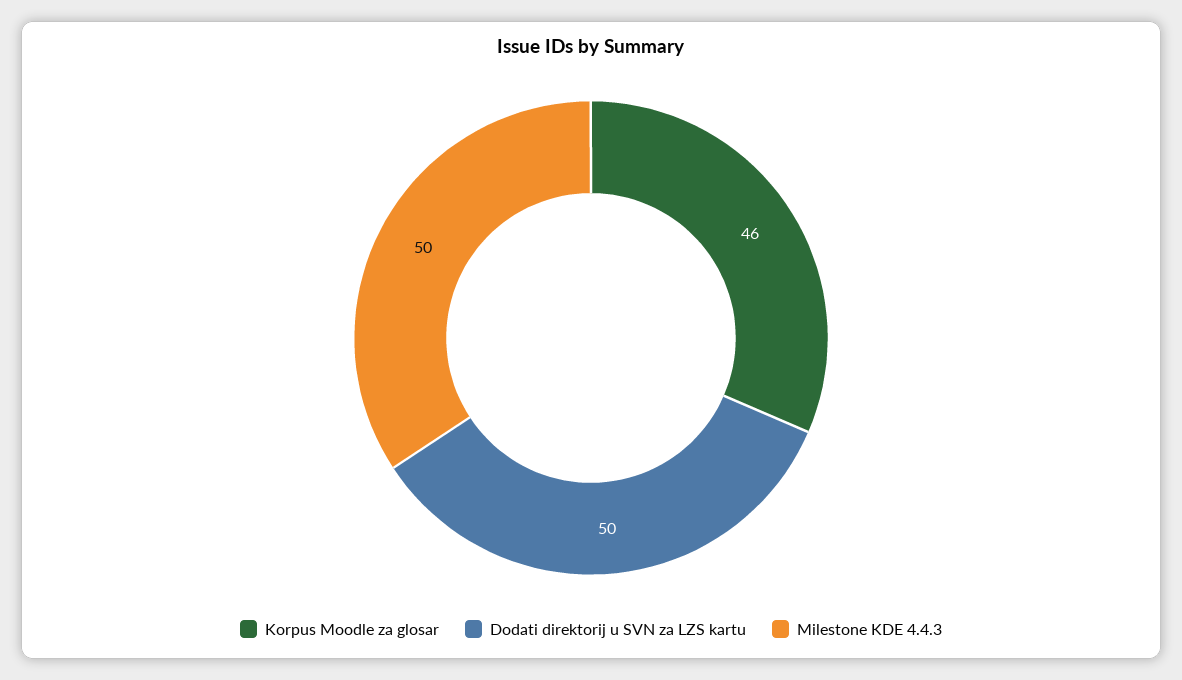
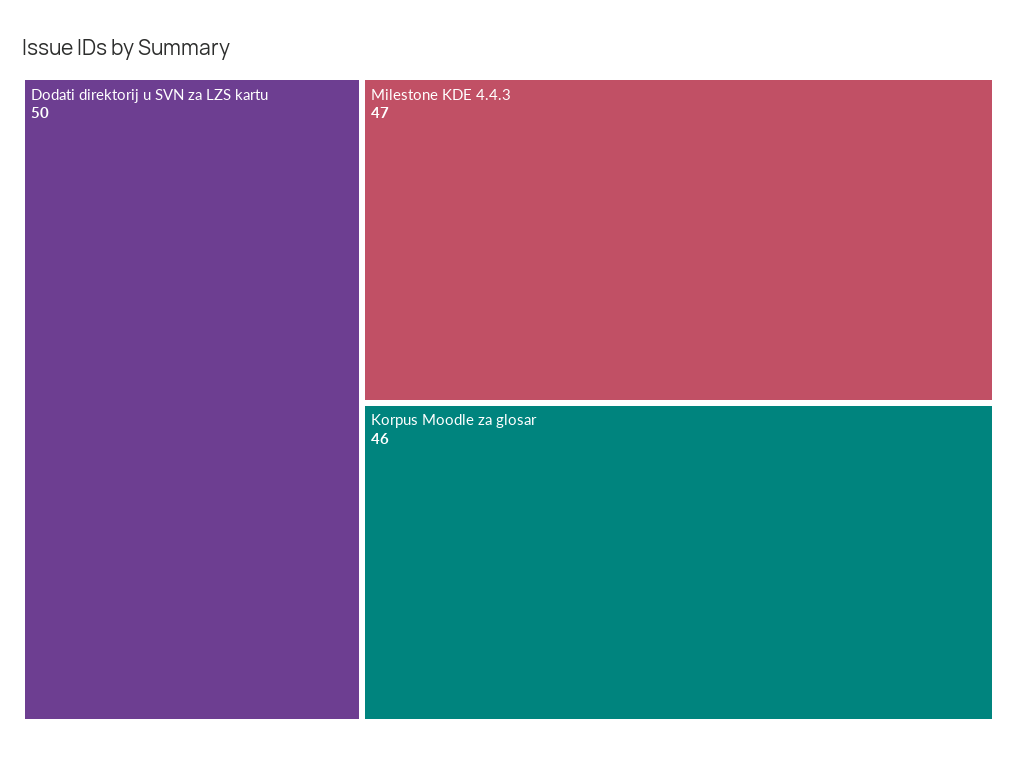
  {
    "Korpus Moodle za glosar": 46,
    "Dodati direktorij u SVN za LZS kartu": 50,
-   "Milestone KDE 4.4.3": 50
+   "Milestone KDE 4.4.3": 47
  }

